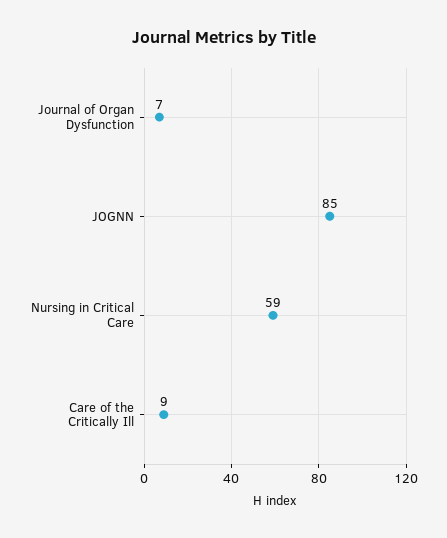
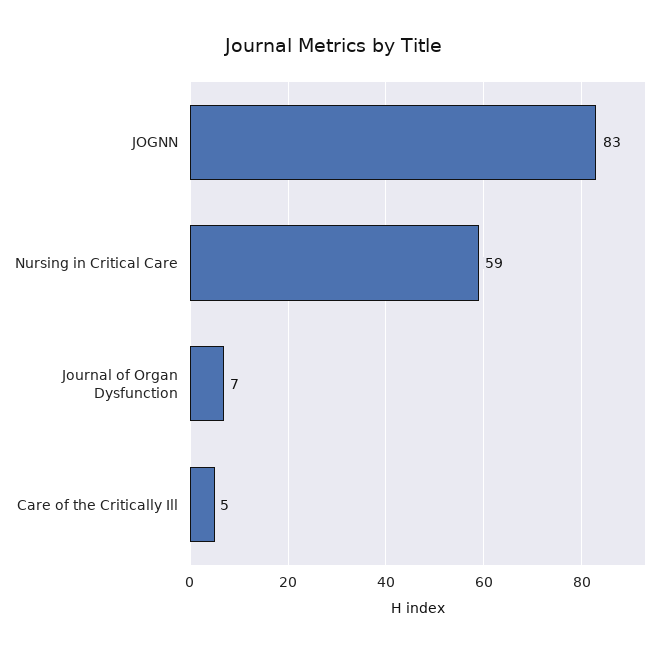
  {
    "Journal of Organ Dysfunction": 7,
-   "JOGNN": 85,
+   "JOGNN": 83,
    "Nursing in Critical Care": 59,
-   "Care of the Critically Ill": 9
+   "Care of the Critically Ill": 5
  }

